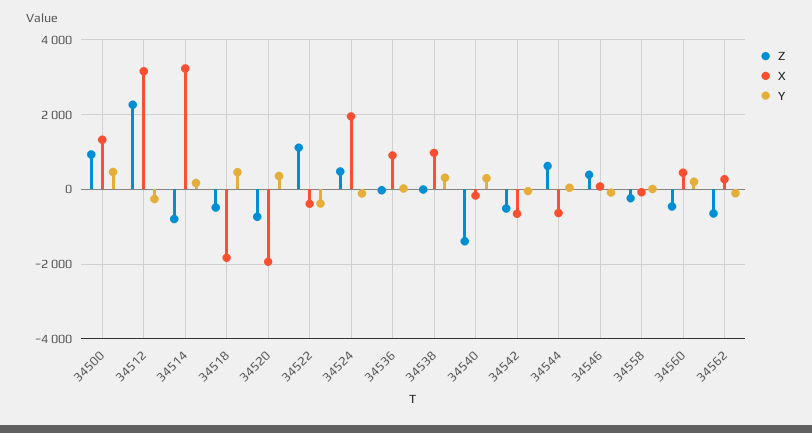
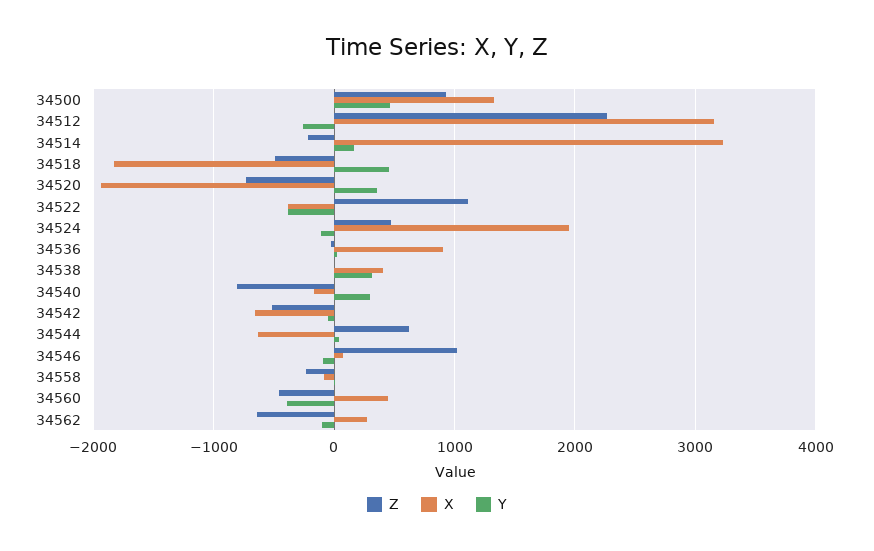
  {
    "Z": {
      "34500": 900,
      "34512": 2300,
-     "34514": -800,
+     "34514": -200,
      "34518": -500,
      "34520": -700,
      "34522": 1100,
      "34524": 500,
      "34536": 0,
      "34538": 0,
-     "34540": -1400,
+     "34540": -800,
      "34542": -500,
      "34544": 600,
-     "34546": 400,
+     "34546": 1000,
      "34558": -200,
      "34560": -500,
      "34562": -600
    },
    "X": {
      "34500": 1300,
      "34512": 3200,
      "34514": 3200,
      "34518": -1800,
      "34520": -1900,
      "34522": -400,
      "34524": 2000,
      "34536": 900,
-     "34538": 1000,
+     "34538": 400,
      "34540": -200,
      "34542": -700,
      "34544": -600,
      "34546": 100,
      "34558": -100,
      "34560": 400,
      "34562": 300
    },
    "Y": {
      "34500": 500,
      "34512": -300,
      "34514": 200,
      "34518": 500,
      "34520": 400,
      "34522": -400,
      "34524": -100,
      "34536": 0,
      "34538": 300,
      "34540": 300,
      "34542": 0,
      "34544": 0,
      "34546": -100,
      "34558": 0,
-     "34560": 200,
+     "34560": -400,
      "34562": -100
    }
  }

